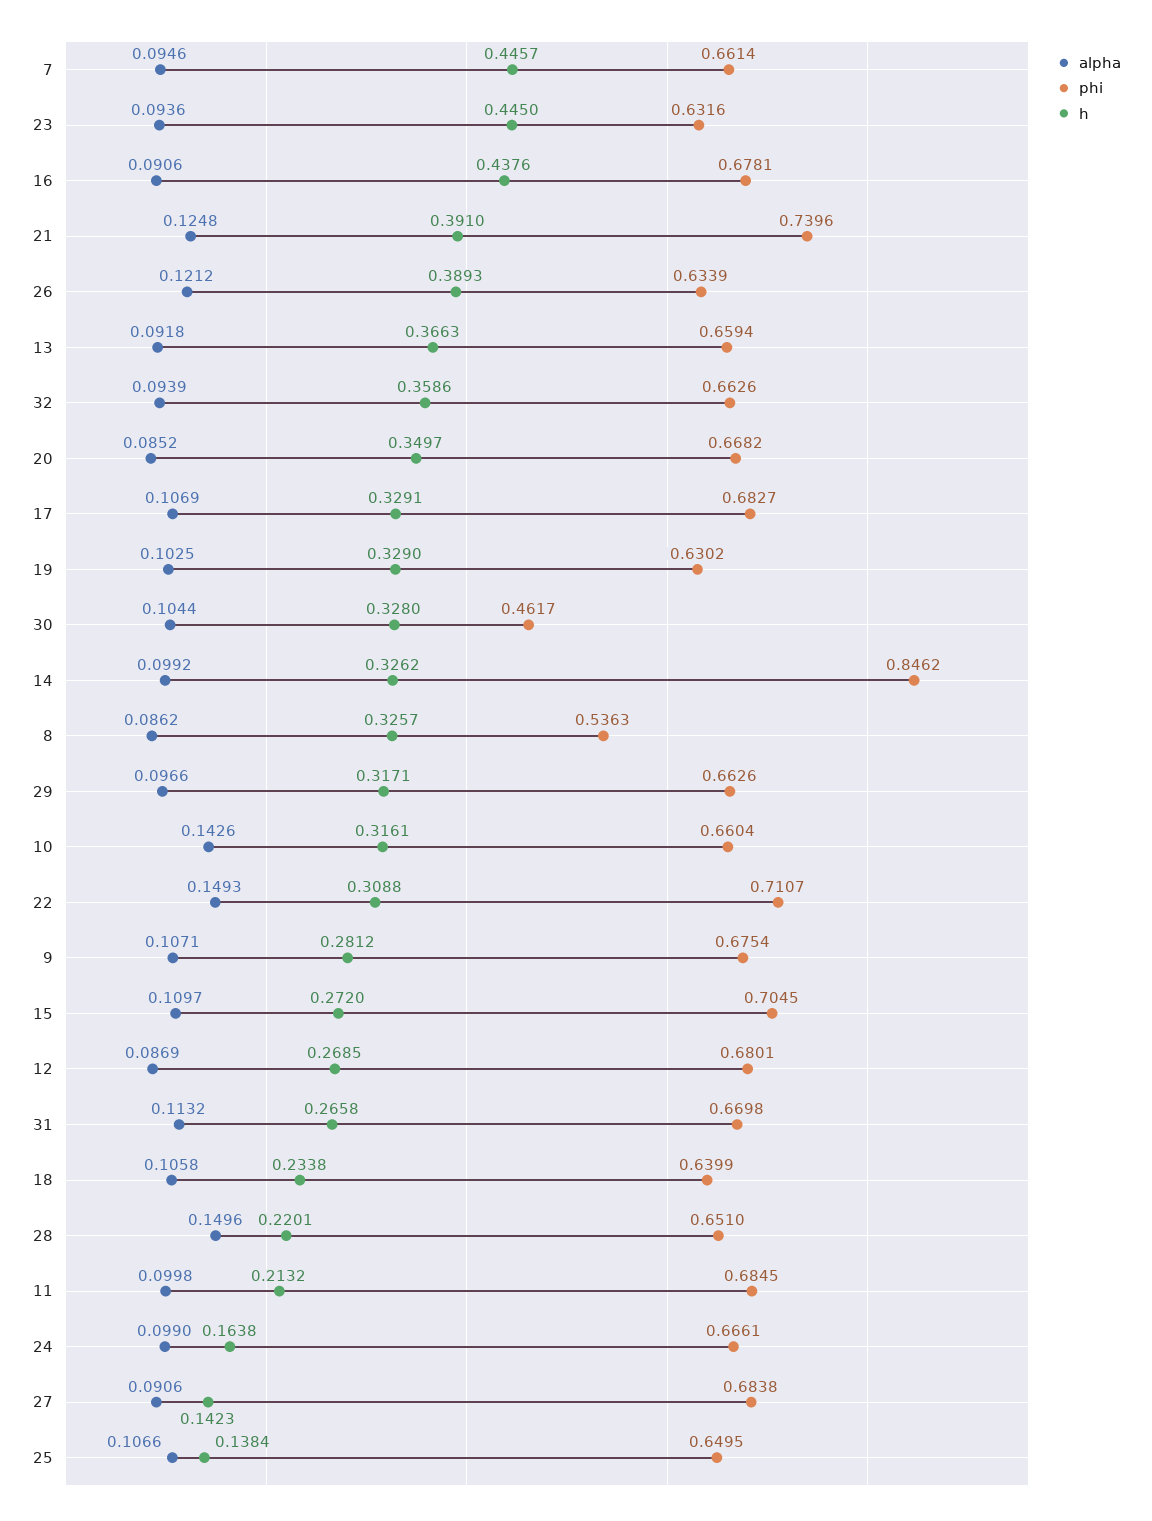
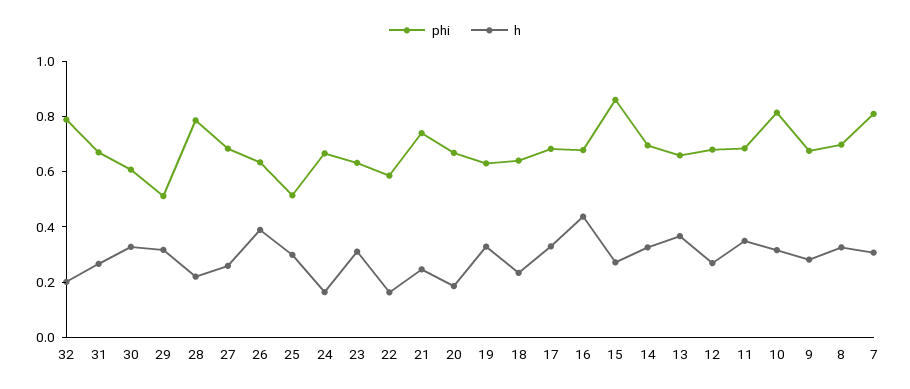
  {
-   "alpha": {
-     "7": 0.0946,
-     "23": 0.0936,
-     "16": 0.0906,
-     "21": 0.1248,
-     "26": 0.1212,
-     "13": 0.0918,
-     "32": 0.0939,
-     "20": 0.0852,
-     "17": 0.1069,
-     "19": 0.1025,
-     "30": 0.1044,
-     "14": 0.0992,
-     "8": 0.0862,
-     "29": 0.0966,
-     "10": 0.1426,
-     "22": 0.1493,
-     "9": 0.1071,
-     "15": 0.1097,
-     "12": 0.0869,
-     "31": 0.1132,
-     "18": 0.1058,
-     "28": 0.1496,
-     "11": 0.0998,
-     "24": 0.099,
-     "27": 0.0906,
-     "25": 0.1066
-   },
    "phi": {
-     "7": 0.6614,
+     "7": 0.8,
      "23": 0.6316,
      "16": 0.6781,
      "21": 0.7396,
      "26": 0.6339,
      "13": 0.6594,
-     "32": 0.6626,
+     "32": 0.8,
      "20": 0.6682,
      "17": 0.6827,
      "19": 0.6302,
-     "30": 0.4617,
+     "30": 0.6,
-     "14": 0.8462,
+     "14": 0.7,
-     "8": 0.5363,
+     "8": 0.7,
-     "29": 0.6626,
+     "29": 0.5,
-     "10": 0.6604,
+     "10": 0.8,
-     "22": 0.7107,
+     "22": 0.6,
      "9": 0.6754,
-     "15": 0.7045,
+     "15": 0.85,
      "12": 0.6801,
      "31": 0.6698,
      "18": 0.6399,
-     "28": 0.651,
+     "28": 0.8,
      "11": 0.6845,
      "24": 0.6661,
      "27": 0.6838,
-     "25": 0.6495
+     "25": 0.5
    },
    "h": {
-     "7": 0.4457,
+     "7": 0.3,
-     "23": 0.445,
+     "23": 0.3,
      "16": 0.4376,
-     "21": 0.391,
+     "21": 0.25,
      "26": 0.3893,
      "13": 0.3663,
-     "32": 0.3586,
+     "32": 0.2,
-     "20": 0.3497,
+     "20": 0.2,
      "17": 0.3291,
      "19": 0.329,
      "30": 0.328,
      "14": 0.3262,
      "8": 0.3257,
      "29": 0.3171,
      "10": 0.3161,
-     "22": 0.3088,
+     "22": 0.15,
      "9": 0.2812,
      "15": 0.272,
      "12": 0.2685,
      "31": 0.2658,
      "18": 0.2338,
      "28": 0.2201,
-     "11": 0.2132,
+     "11": 0.35,
      "24": 0.1638,
-     "27": 0.1423,
+     "27": 0.25,
-     "25": 0.1384
+     "25": 0.3
    }
  }

